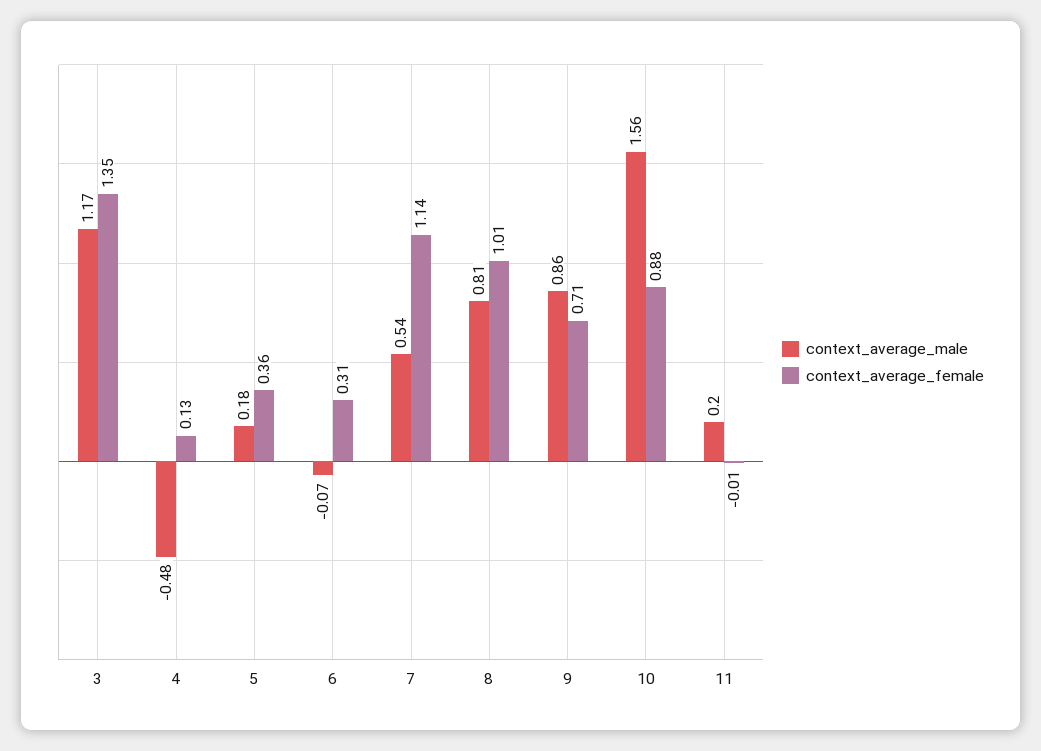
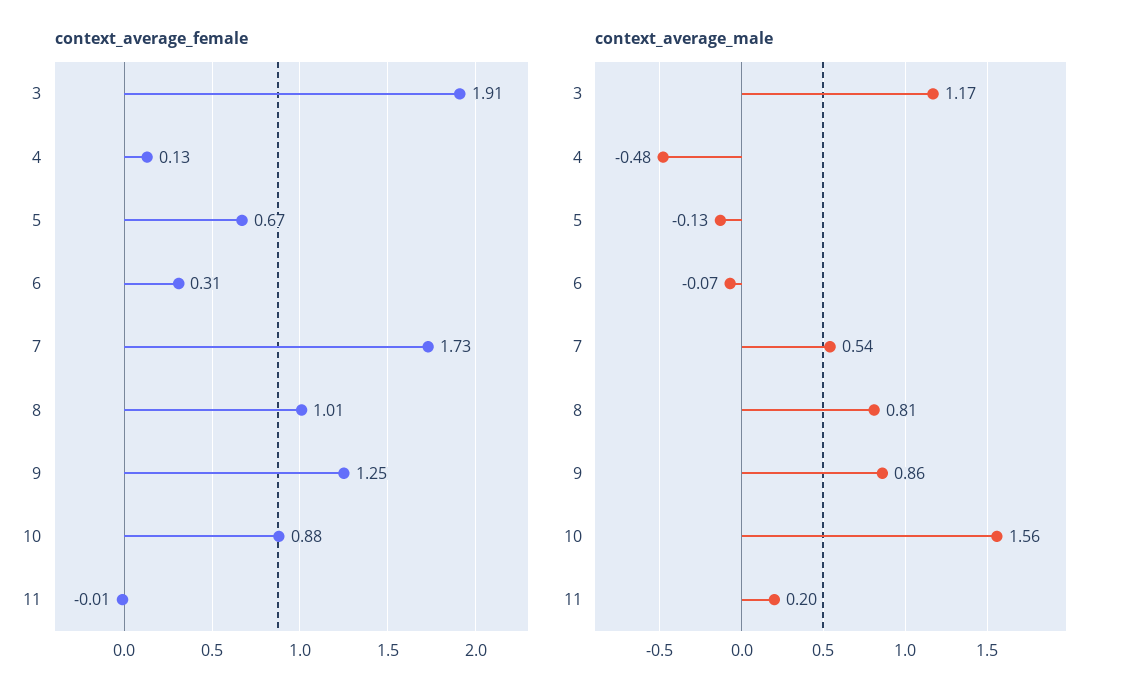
  {
    "context_average_male": {
      "3": 1.17,
      "4": -0.48,
-     "5": 0.18,
+     "5": -0.13,
      "6": -0.07,
      "7": 0.54,
      "8": 0.81,
      "9": 0.86,
      "10": 1.56,
      "11": 0.2
    },
    "context_average_female": {
-     "3": 1.35,
+     "3": 1.91,
      "4": 0.13,
-     "5": 0.36,
+     "5": 0.67,
      "6": 0.31,
-     "7": 1.14,
+     "7": 1.73,
      "8": 1.01,
-     "9": 0.71,
+     "9": 1.25,
      "10": 0.88,
      "11": -0.01
    }
  }

